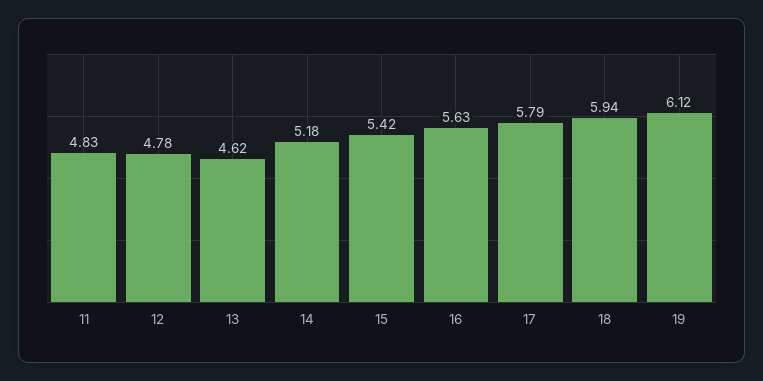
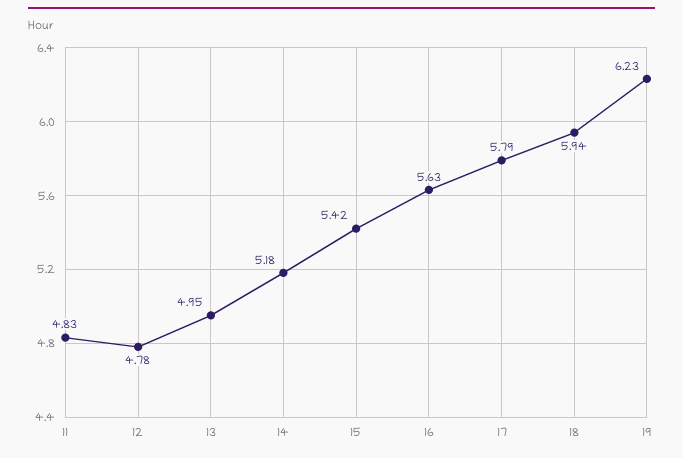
  {
    "11": 4.83,
    "12": 4.78,
-   "13": 4.62,
+   "13": 4.95,
    "14": 5.18,
    "15": 5.42,
    "16": 5.63,
    "17": 5.79,
    "18": 5.94,
-   "19": 6.12
+   "19": 6.23
  }

